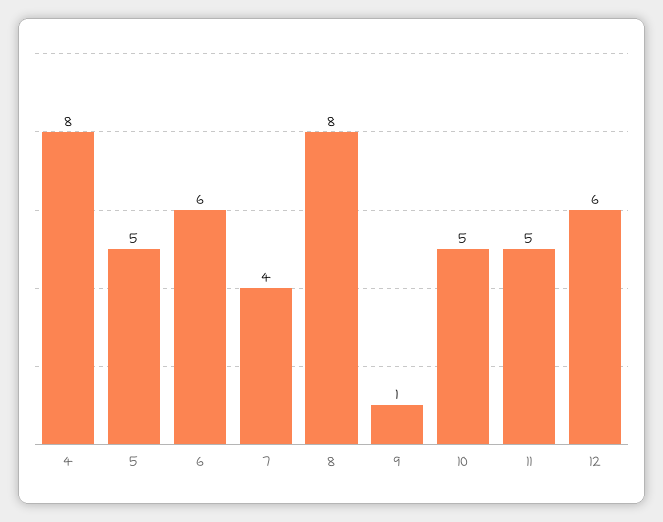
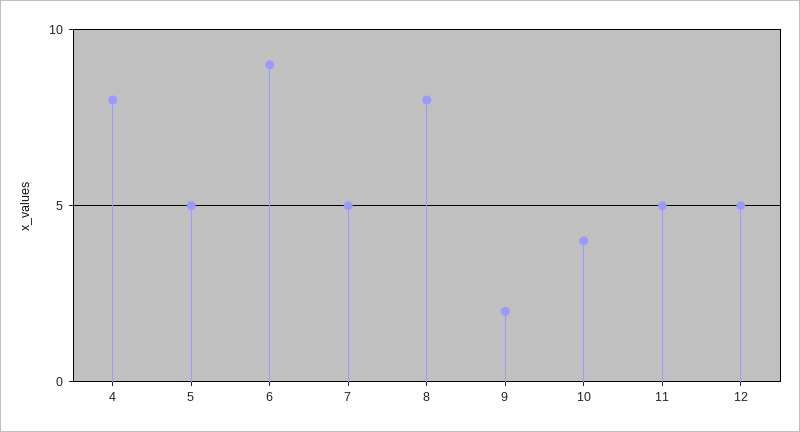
  {
    "4": 8,
    "5": 5,
-   "6": 6,
+   "6": 9,
-   "7": 4,
+   "7": 5,
    "8": 8,
-   "9": 1,
+   "9": 2,
-   "10": 5,
+   "10": 4,
    "11": 5,
-   "12": 6
+   "12": 5
  }

